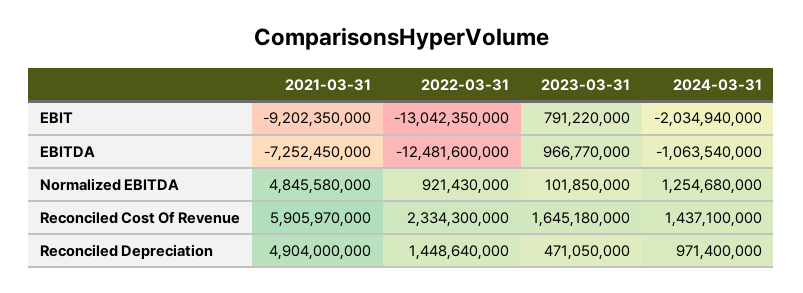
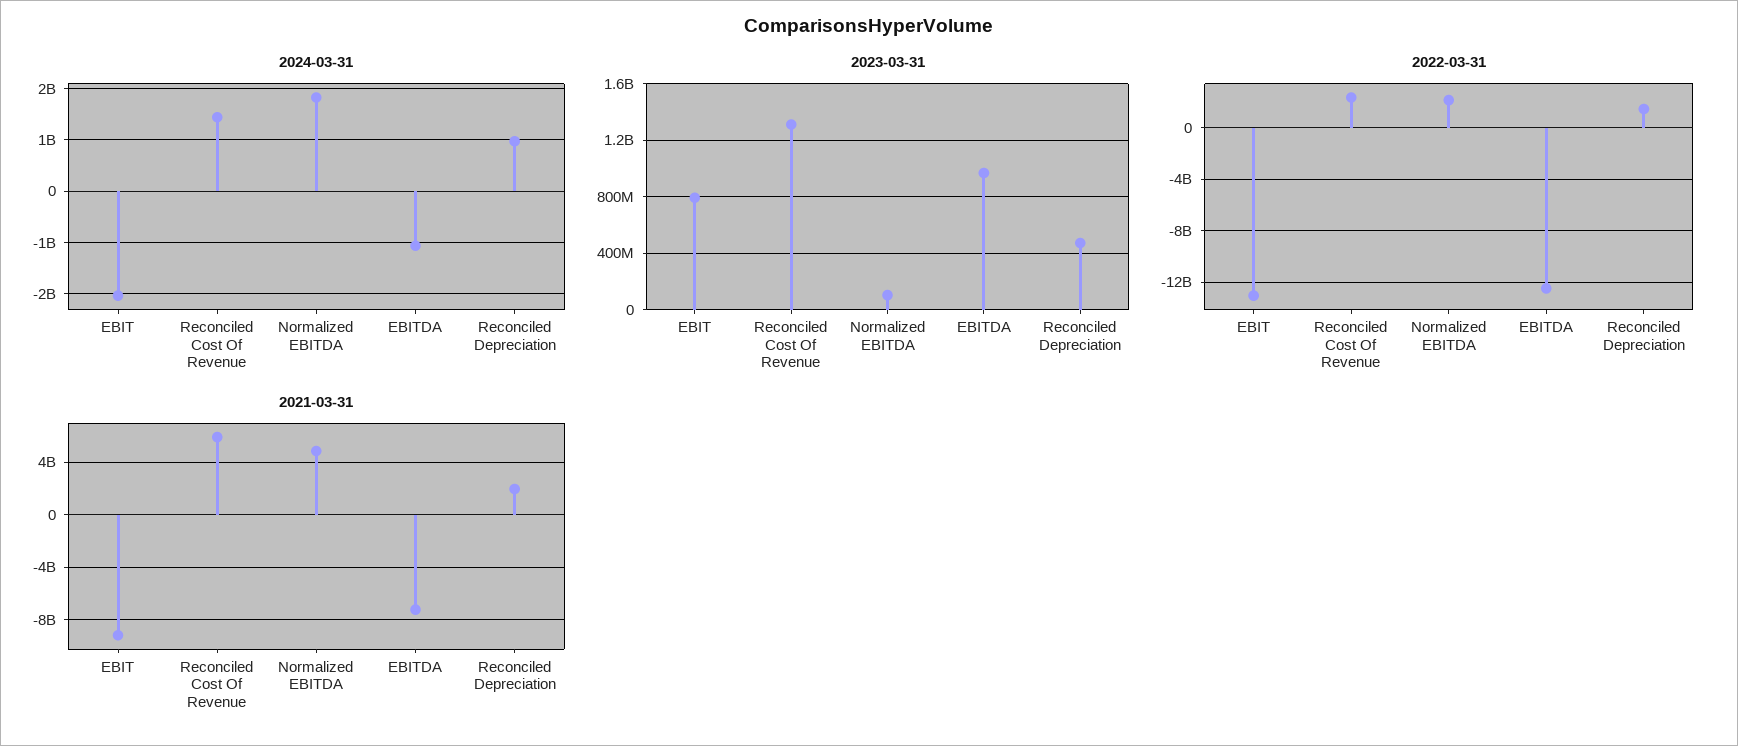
  {
    "2021-03-31": {
      "EBIT": -9202350000,
      "EBITDA": -7252450000,
      "Normalized EBITDA": 4845580000,
      "Reconciled Cost Of Revenue": 5905970000,
-     "Reconciled Depreciation": 4904000000
+     "Reconciled Depreciation": 2000000000
    },
    "2022-03-31": {
      "EBIT": -13042350000,
      "EBITDA": -12481600000,
-     "Normalized EBITDA": 921430000,
+     "Normalized EBITDA": 2000000000,
      "Reconciled Cost Of Revenue": 2334300000,
      "Reconciled Depreciation": 1448640000
    },
    "2023-03-31": {
      "EBIT": 791220000,
      "EBITDA": 966770000,
      "Normalized EBITDA": 101850000,
-     "Reconciled Cost Of Revenue": 1645180000,
+     "Reconciled Cost Of Revenue": 1300000000,
      "Reconciled Depreciation": 471050000
    },
    "2024-03-31": {
      "EBIT": -2034940000,
      "EBITDA": -1063540000,
-     "Normalized EBITDA": 1254680000,
+     "Normalized EBITDA": 1800000000,
      "Reconciled Cost Of Revenue": 1437100000,
      "Reconciled Depreciation": 971400000
    }
  }

